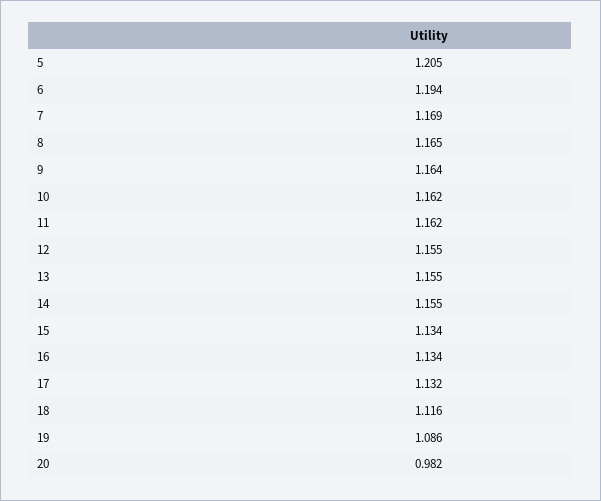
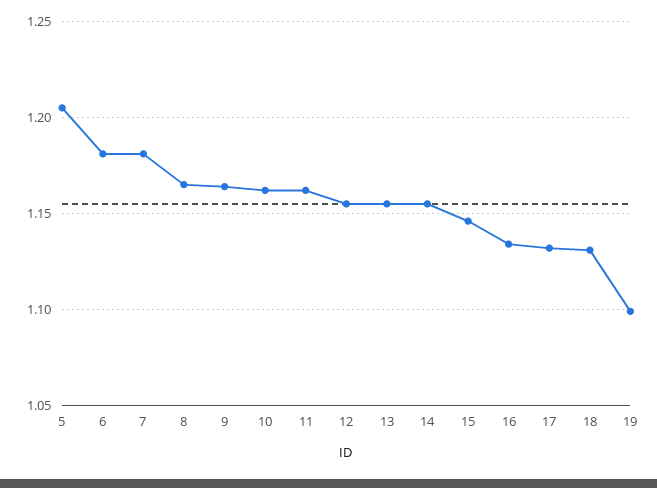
  {
    "5": 1.205,
-   "6": 1.194,
+   "6": 1.18,
-   "7": 1.169,
+   "7": 1.18,
    "8": 1.165,
    "9": 1.164,
    "10": 1.162,
    "11": 1.162,
    "12": 1.155,
    "13": 1.155,
    "14": 1.155,
-   "15": 1.134,
+   "15": 1.145,
    "16": 1.134,
    "17": 1.132,
-   "18": 1.116,
+   "18": 1.13,
-   "19": 1.086,
+   "19": 1.1
-   "20": 0.982
  }

